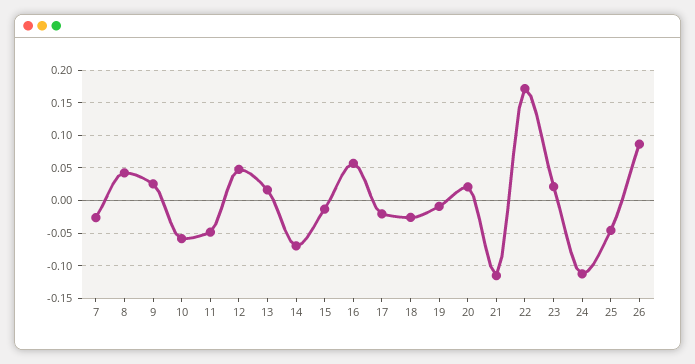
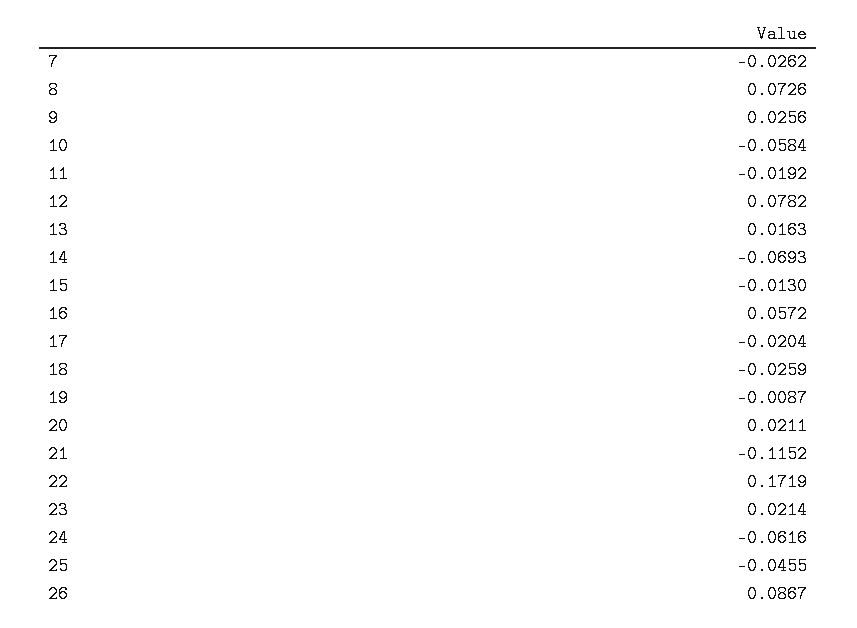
  {
    "7": -0.0262,
-   "8": 0.04,
+   "8": 0.0726,
    "9": 0.0256,
    "10": -0.0584,
-   "11": -0.05,
+   "11": -0.0192,
-   "12": 0.05,
+   "12": 0.0782,
    "13": 0.0163,
    "14": -0.0693,
    "15": -0.013,
    "16": 0.0572,
    "17": -0.0204,
    "18": -0.0259,
    "19": -0.0087,
    "20": 0.0211,
    "21": -0.1152,
    "22": 0.1719,
    "23": 0.0214,
-   "24": -0.11,
+   "24": -0.0616,
    "25": -0.0455,
    "26": 0.0867
  }

